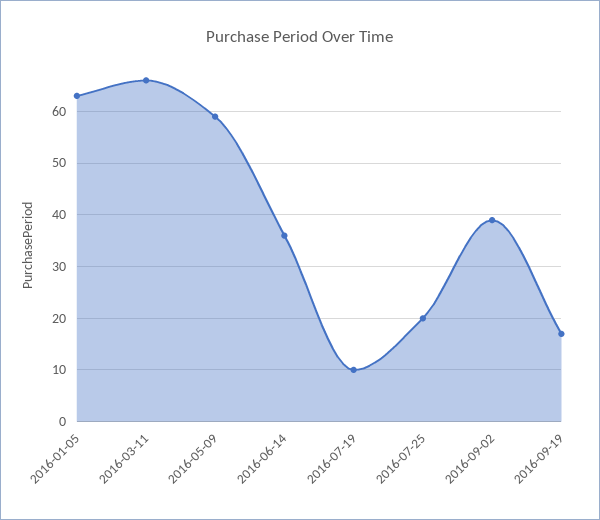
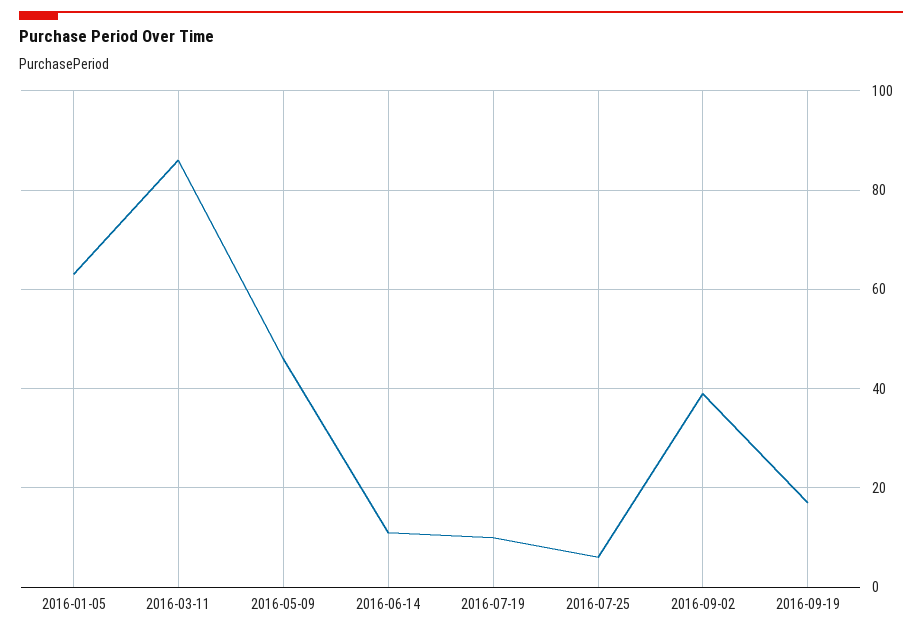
  {
    "2016-01-05": 65,
-   "2016-03-11": 65,
+   "2016-03-11": 85,
-   "2016-05-09": 60,
+   "2016-05-09": 45,
-   "2016-06-14": 35,
+   "2016-06-14": 10,
    "2016-07-19": 10,
-   "2016-07-25": 20,
+   "2016-07-25": 5,
    "2016-09-02": 40,
    "2016-09-19": 15
  }

